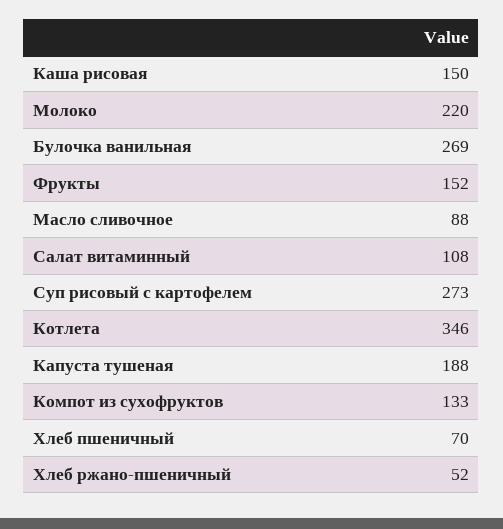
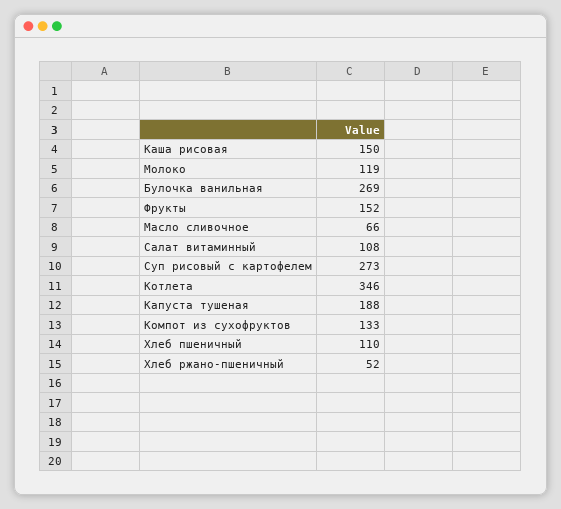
  {
    "Каша рисовая": 150,
-   "Молоко": 220,
+   "Молоко": 119,
    "Булочка ванильная": 269,
    "Фрукты": 152,
-   "Масло сливочное": 88,
+   "Масло сливочное": 66,
    "Салат витаминный": 108,
    "Суп рисовый с картофелем": 273,
    "Котлета": 346,
    "Капуста тушеная": 188,
    "Компот из сухофруктов": 133,
-   "Хлеб пшеничный": 70,
+   "Хлеб пшеничный": 110,
    "Хлеб ржано-пшеничный": 52
  }

